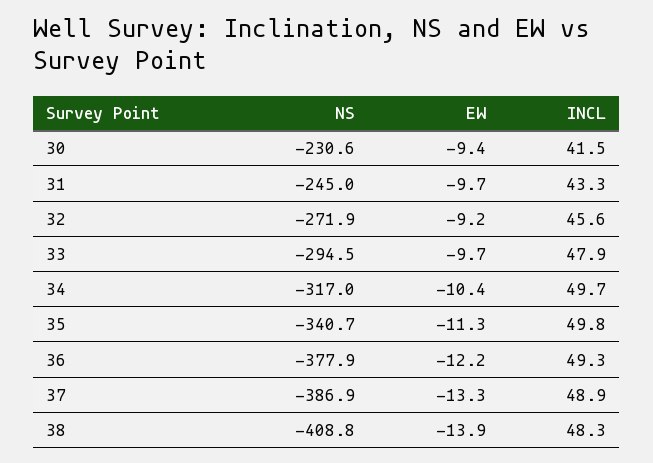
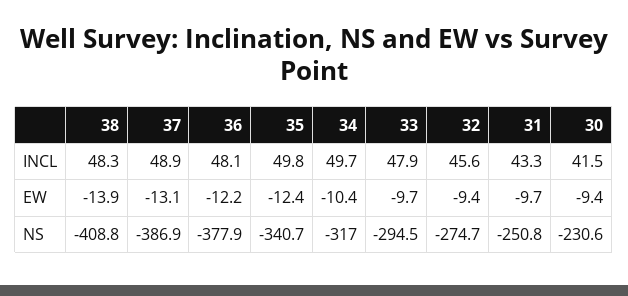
  {
    "NS": {
      "30": -230.6,
-     "31": -245,
+     "31": -250.8,
-     "32": -271.9,
+     "32": -274.7,
      "33": -294.5,
      "34": -317,
      "35": -340.7,
      "36": -377.9,
      "37": -386.9,
      "38": -408.8
    },
    "EW": {
      "30": -9.4,
      "31": -9.7,
-     "32": -9.2,
+     "32": -9.4,
      "33": -9.7,
      "34": -10.4,
-     "35": -11.3,
+     "35": -12.4,
      "36": -12.2,
-     "37": -13.3,
+     "37": -13.1,
      "38": -13.9
    },
    "INCL": {
      "30": 41.5,
      "31": 43.3,
      "32": 45.6,
      "33": 47.9,
      "34": 49.7,
      "35": 49.8,
-     "36": 49.3,
+     "36": 48.1,
      "37": 48.9,
      "38": 48.3
    }
  }

